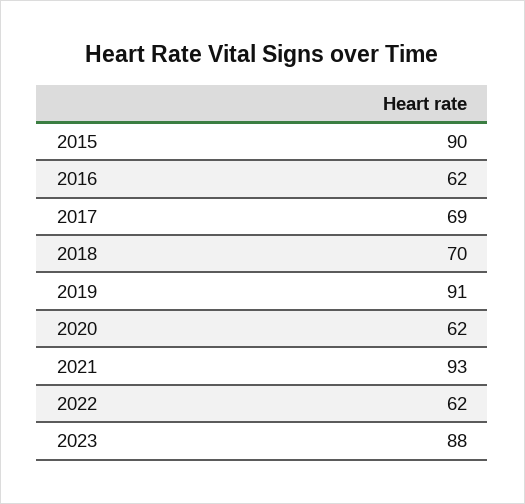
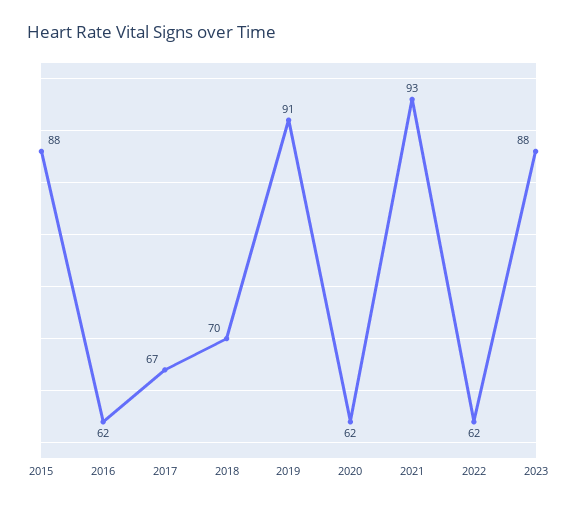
  {
-   "2015": 90,
+   "2015": 88,
    "2016": 62,
-   "2017": 69,
+   "2017": 67,
    "2018": 70,
    "2019": 91,
    "2020": 62,
    "2021": 93,
    "2022": 62,
    "2023": 88
  }

